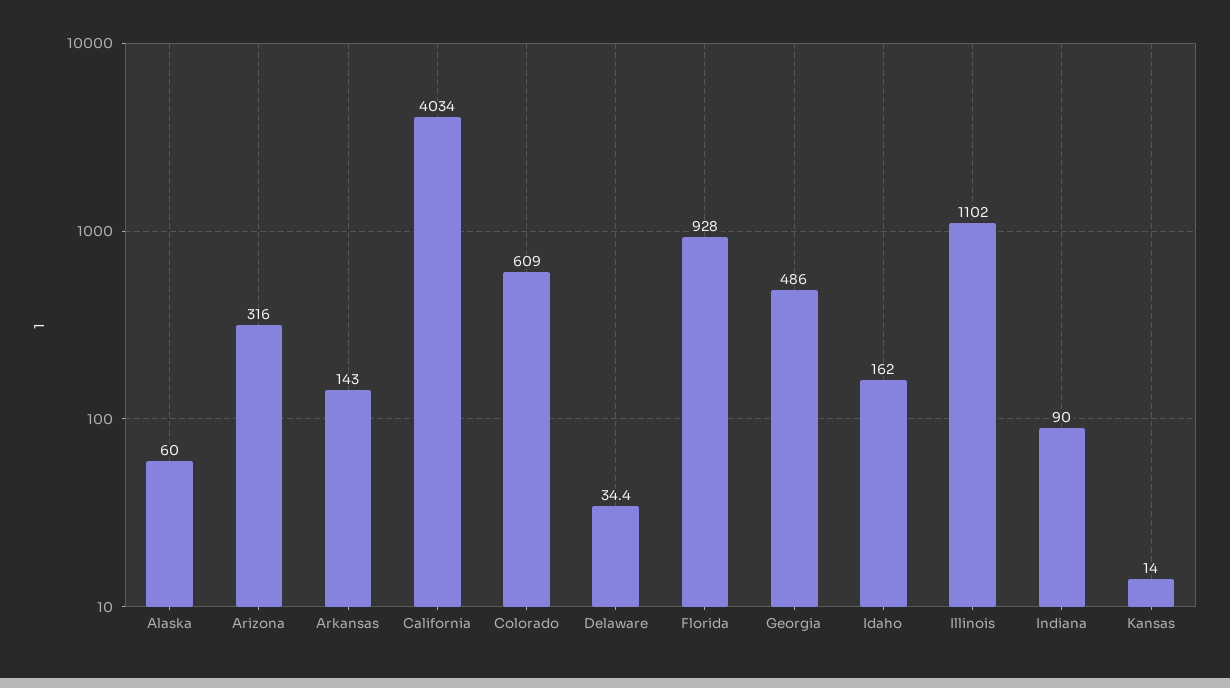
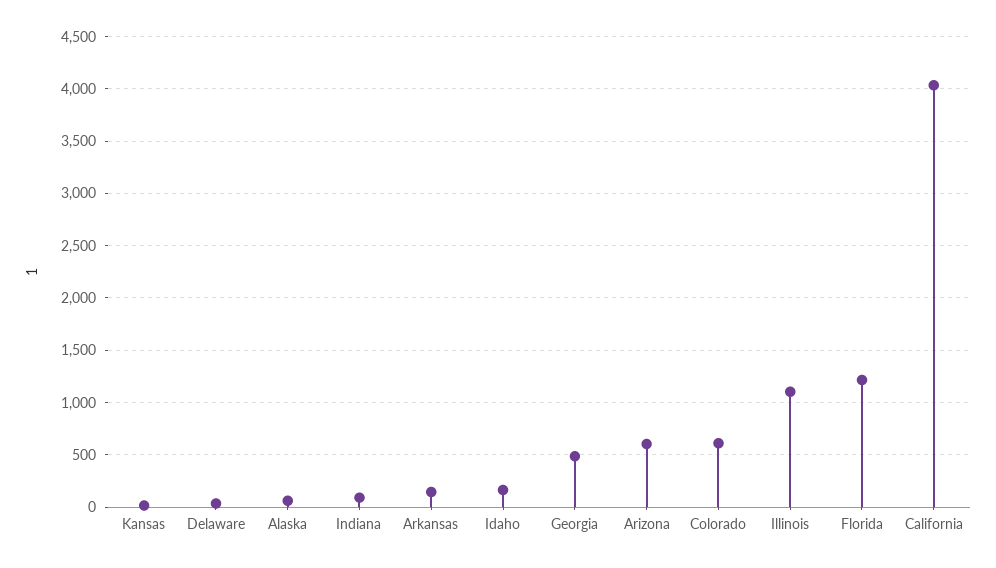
  {
    "Alaska": 60,
-   "Arizona": 316,
+   "Arizona": 600,
    "Arkansas": 143,
    "California": 4034,
    "Colorado": 609,
    "Delaware": 34.4,
-   "Florida": 928,
+   "Florida": 1200,
    "Georgia": 486,
    "Idaho": 162,
    "Illinois": 1102,
    "Indiana": 90,
    "Kansas": 14
  }

